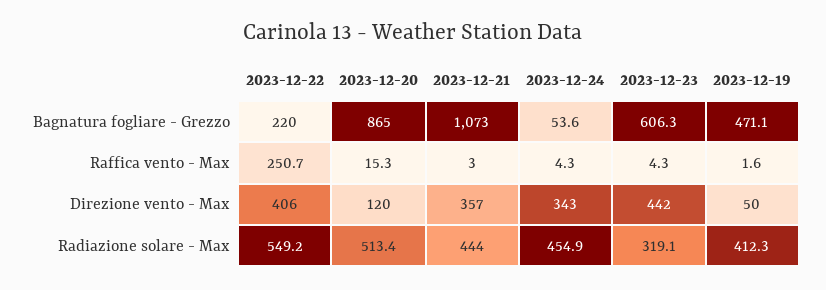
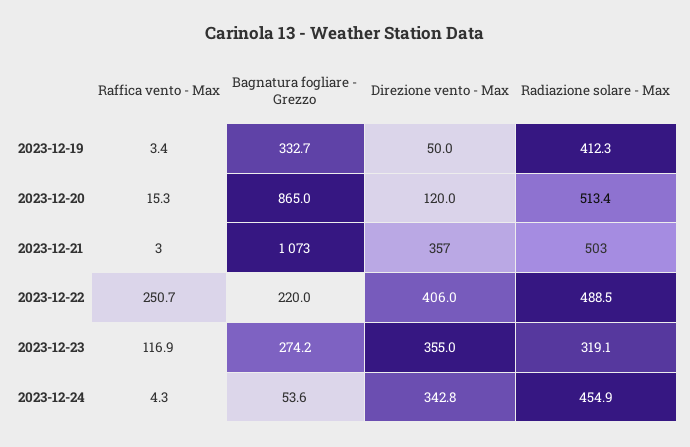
  {
    "2023-12-22": {
      "Bagnatura fogliare - Grezzo": 220,
      "Raffica vento - Max": 250.7,
      "Direzione vento - Max": 406,
-     "Radiazione solare - Max": 549.2
+     "Radiazione solare - Max": 488.5
    },
    "2023-12-20": {
      "Bagnatura fogliare - Grezzo": 865,
      "Raffica vento - Max": 15.3,
      "Direzione vento - Max": 120,
      "Radiazione solare - Max": 513.4
    },
    "2023-12-21": {
      "Bagnatura fogliare - Grezzo": 1073,
      "Raffica vento - Max": 3,
      "Direzione vento - Max": 357,
-     "Radiazione solare - Max": 444
+     "Radiazione solare - Max": 503
    },
    "2023-12-24": {
      "Bagnatura fogliare - Grezzo": 53.6,
      "Raffica vento - Max": 4.3,
-     "Direzione vento - Max": 343,
+     "Direzione vento - Max": 342.8,
      "Radiazione solare - Max": 454.9
    },
    "2023-12-23": {
-     "Bagnatura fogliare - Grezzo": 606.3,
+     "Bagnatura fogliare - Grezzo": 274.2,
-     "Raffica vento - Max": 4.3,
+     "Raffica vento - Max": 116.9,
-     "Direzione vento - Max": 442,
+     "Direzione vento - Max": 355,
      "Radiazione solare - Max": 319.1
    },
    "2023-12-19": {
-     "Bagnatura fogliare - Grezzo": 471.1,
+     "Bagnatura fogliare - Grezzo": 332.7,
-     "Raffica vento - Max": 1.6,
+     "Raffica vento - Max": 3.4,
      "Direzione vento - Max": 50,
      "Radiazione solare - Max": 412.3
    }
  }

